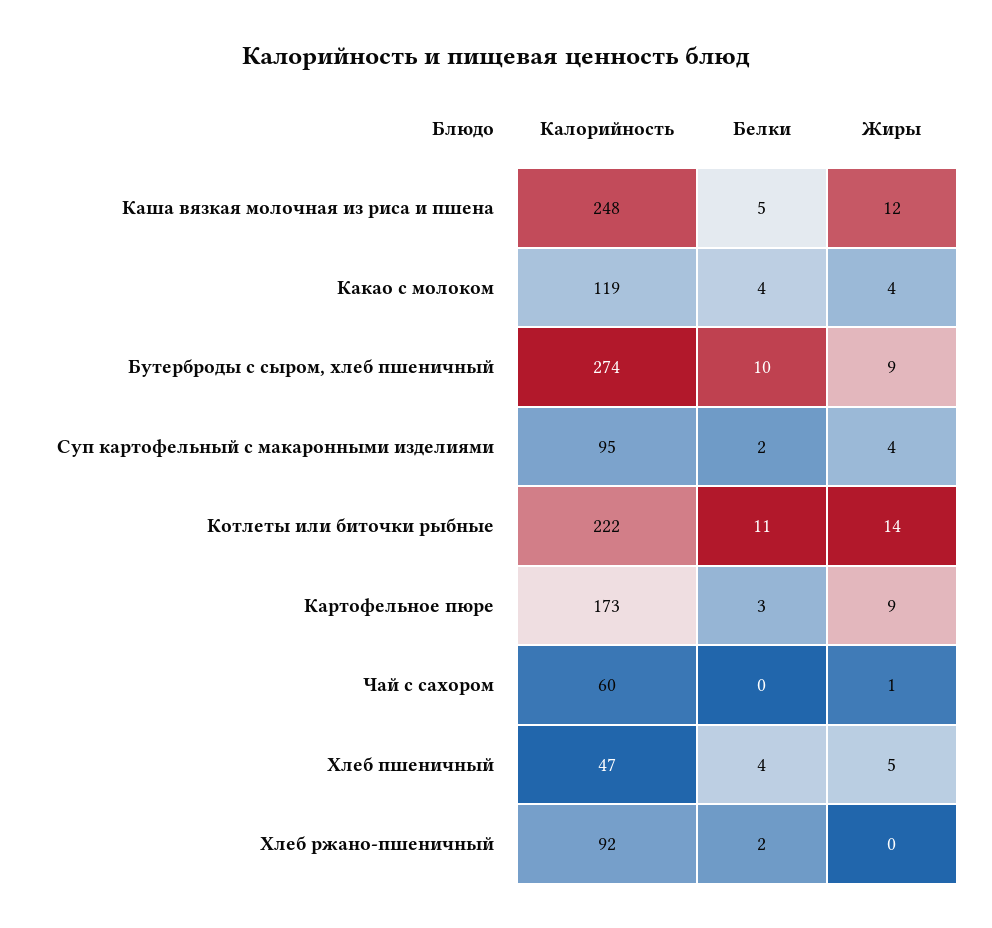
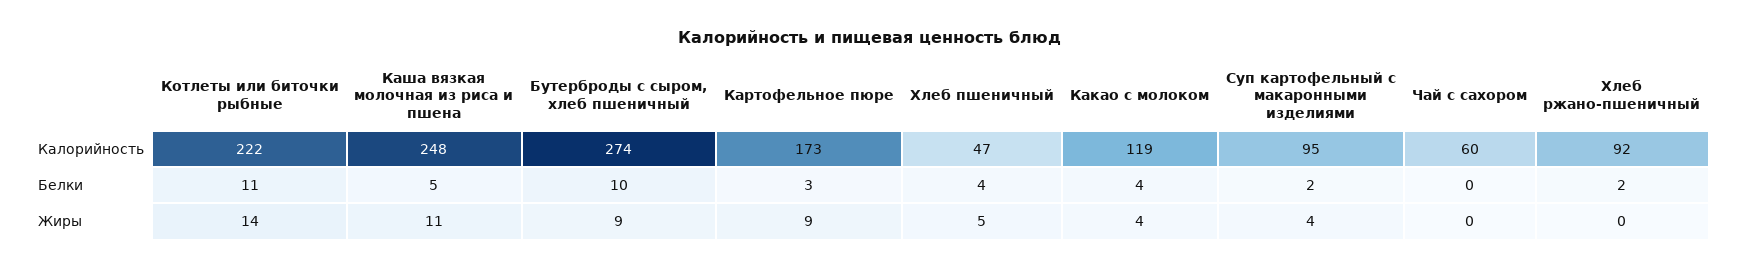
  {
    "Калорийность": {
      "Каша вязкая молочная из риса и пшена": 248,
      "Какао с молоком": 119,
      "Бутерброды с сыром, хлеб пшеничный": 274,
      "Суп картофельный с макаронными изделиями": 95,
      "Котлеты или биточки рыбные": 222,
      "Картофельное пюре": 173,
      "Чай с сахором": 60,
      "Хлеб пшеничный": 47,
      "Хлеб ржано-пшеничный": 92
    },
    "Белки": {
      "Каша вязкая молочная из риса и пшена": 5,
      "Какао с молоком": 4,
      "Бутерброды с сыром, хлеб пшеничный": 10,
      "Суп картофельный с макаронными изделиями": 2,
      "Котлеты или биточки рыбные": 11,
      "Картофельное пюре": 3,
      "Чай с сахором": 0,
      "Хлеб пшеничный": 4,
      "Хлеб ржано-пшеничный": 2
    },
    "Жиры": {
-     "Каша вязкая молочная из риса и пшена": 12,
+     "Каша вязкая молочная из риса и пшена": 11,
      "Какао с молоком": 4,
      "Бутерброды с сыром, хлеб пшеничный": 9,
      "Суп картофельный с макаронными изделиями": 4,
      "Котлеты или биточки рыбные": 14,
      "Картофельное пюре": 9,
-     "Чай с сахором": 1,
+     "Чай с сахором": 0,
      "Хлеб пшеничный": 5,
      "Хлеб ржано-пшеничный": 0
    }
  }

